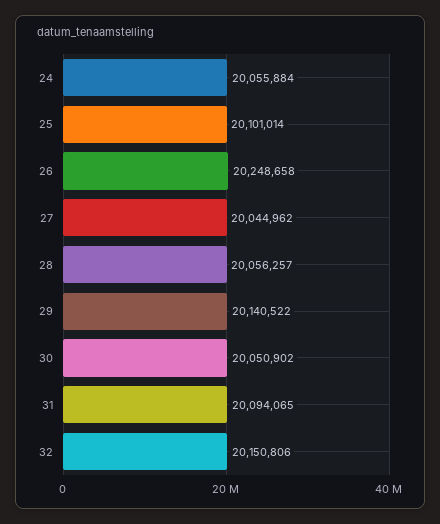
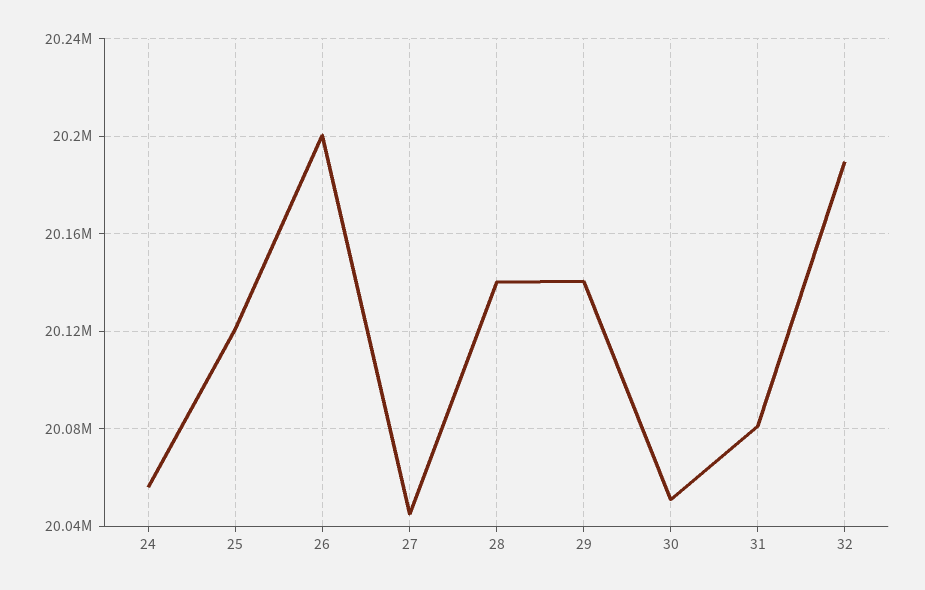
  {
    "24": 20055884,
-   "25": 20101014,
+   "25": 20120000,
-   "26": 20248658,
+   "26": 20200000,
    "27": 20044962,
-   "28": 20056257,
+   "28": 20140000,
    "29": 20140522,
    "30": 20050902,
-   "31": 20094065,
+   "31": 20080000,
-   "32": 20150806
+   "32": 20190000
  }

